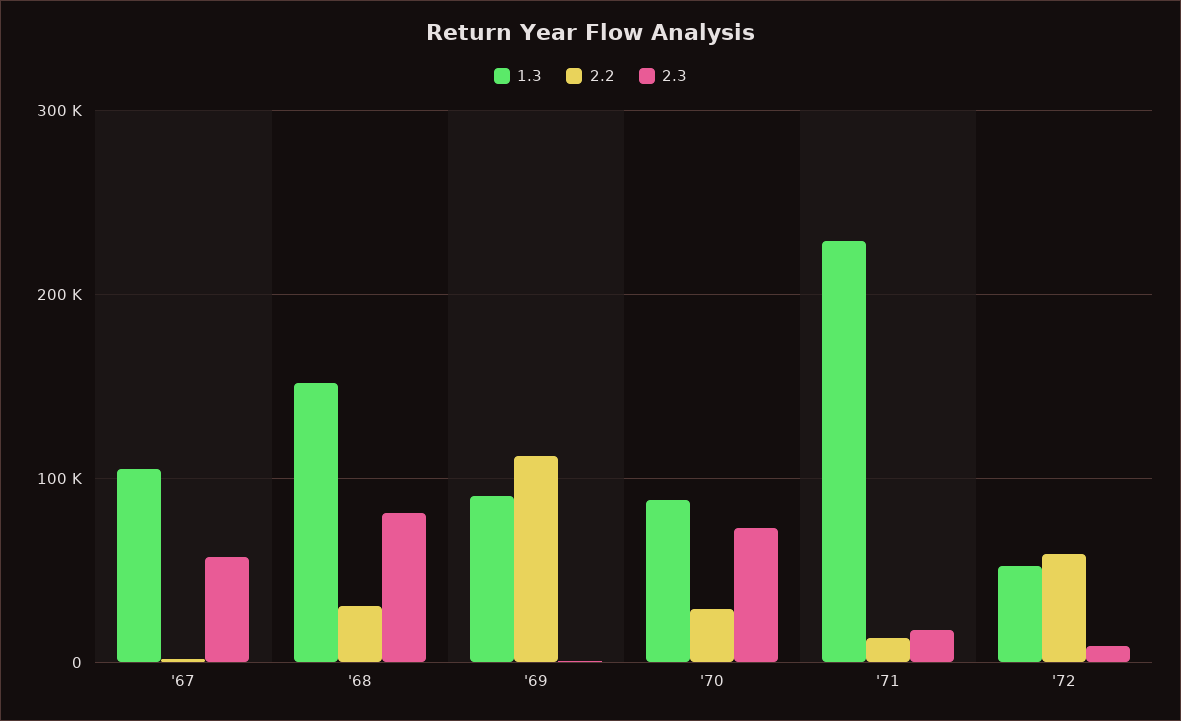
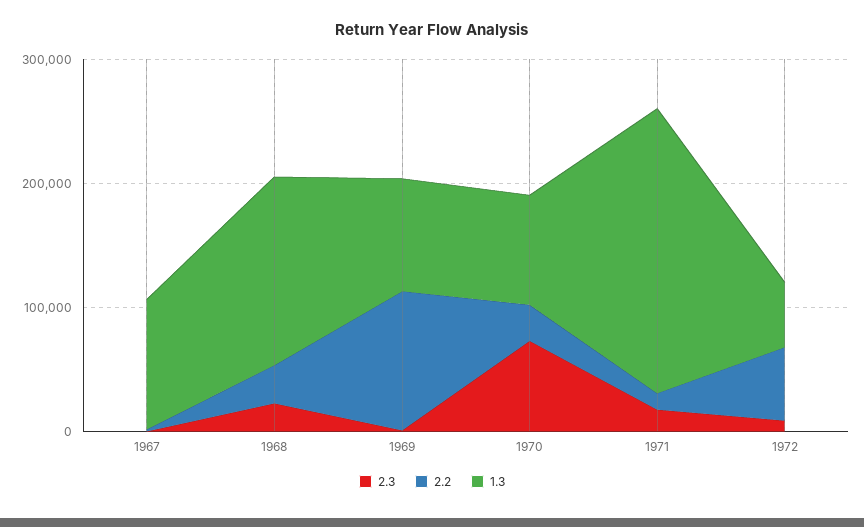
  {
    "1.3": {
      "'67": 100000,
      "'68": 150000,
      "'69": 90000,
      "'70": 90000,
      "'71": 230000,
      "'72": 50000
    },
    "2.2": {
      "'67": 0,
      "'68": 30000,
      "'69": 110000,
      "'70": 30000,
      "'71": 10000,
      "'72": 60000
    },
    "2.3": {
-     "'67": 60000,
+     "'67": 0,
-     "'68": 80000,
+     "'68": 20000,
      "'69": 0,
      "'70": 70000,
      "'71": 20000,
      "'72": 10000
    }
  }

